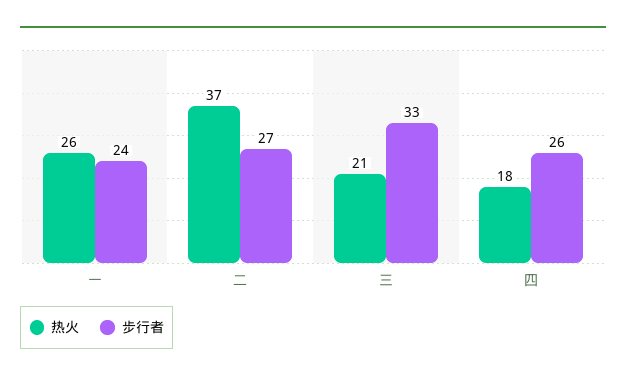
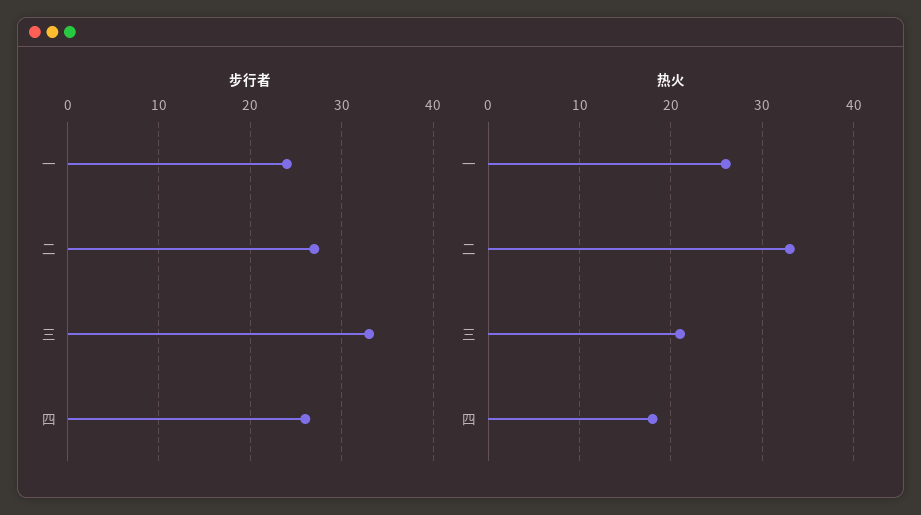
  {
    "热火": {
      "一": 26,
-     "二": 37,
+     "二": 33,
      "三": 21,
      "四": 18
    },
    "步行者": {
      "一": 24,
      "二": 27,
      "三": 33,
      "四": 26
    }
  }

